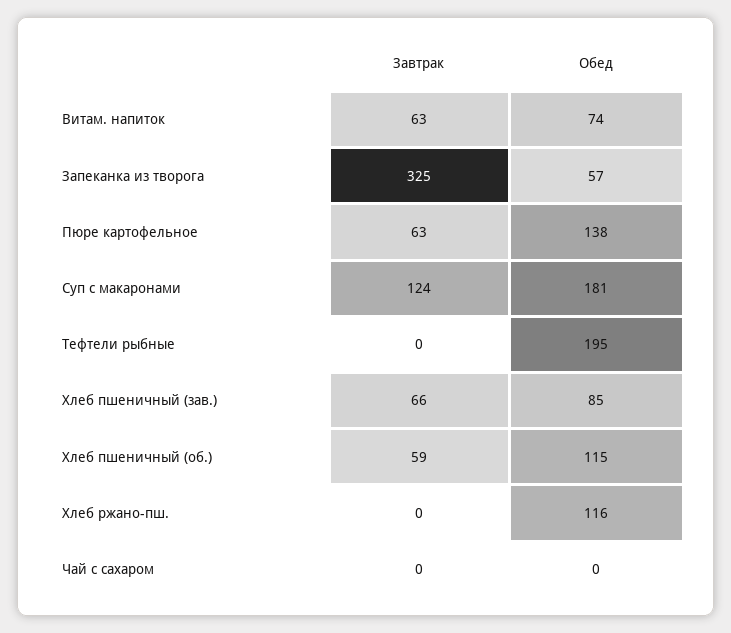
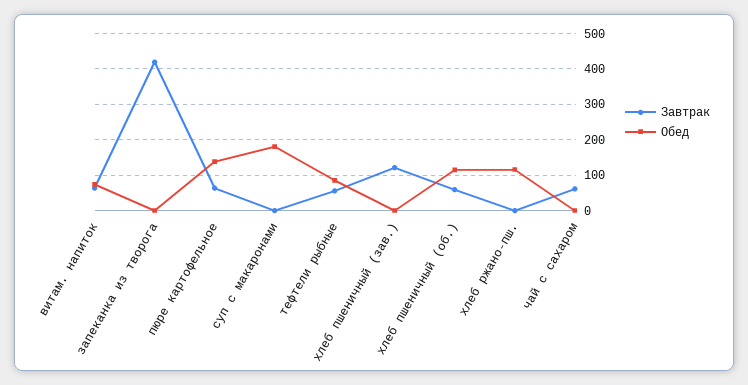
  {
    "Завтрак": {
      "Витам. напиток": 63,
-     "Запеканка из творога": 325,
+     "Запеканка из творога": 420,
      "Пюре картофельное": 63,
-     "Суп с макаронами": 124,
+     "Суп с макаронами": 0,
-     "Тефтели рыбные": 0,
+     "Тефтели рыбные": 60,
-     "Хлеб пшеничный (зав.)": 66,
+     "Хлеб пшеничный (зав.)": 120,
      "Хлеб пшеничный (об.)": 59,
      "Хлеб ржано-пш.": 0,
-     "Чай с сахаром": 0
+     "Чай с сахаром": 60
    },
    "Обед": {
      "Витам. напиток": 74,
-     "Запеканка из творога": 57,
+     "Запеканка из творога": 0,
      "Пюре картофельное": 138,
      "Суп с макаронами": 181,
-     "Тефтели рыбные": 195,
+     "Тефтели рыбные": 80,
-     "Хлеб пшеничный (зав.)": 85,
+     "Хлеб пшеничный (зав.)": 0,
      "Хлеб пшеничный (об.)": 115,
      "Хлеб ржано-пш.": 116,
      "Чай с сахаром": 0
    }
  }

